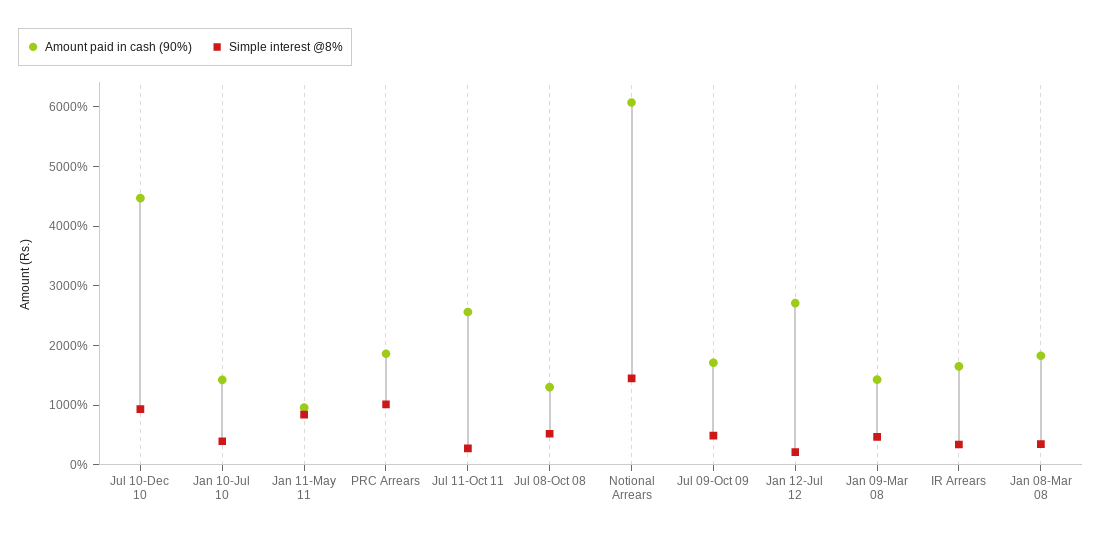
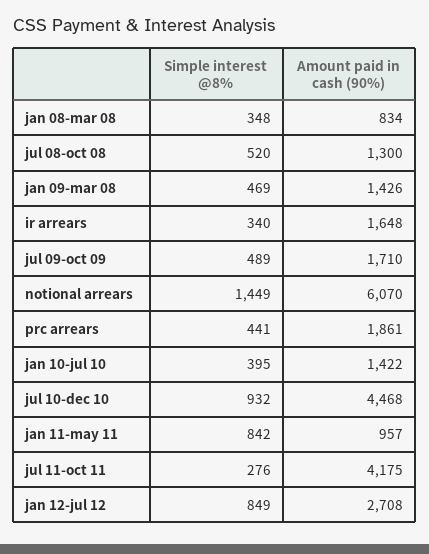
  {
    "Amount paid in cash (90%)": {
      "Jul 10-Dec 10": 4468,
      "Jan 10-Jul 10": 1422,
      "Jan 11-May 11": 957,
      "PRC Arrears": 1861,
-     "Jul 11-Oct 11": 2600,
+     "Jul 11-Oct 11": 4175,
      "Jul 08-Oct 08": 1300,
      "Notional Arrears": 6070,
      "Jul 09-Oct 09": 1710,
      "Jan 12-Jul 12": 2708,
      "Jan 09-Mar 08": 1426,
      "IR Arrears": 1648,
-     "Jan 08-Mar 08": 1800
+     "Jan 08-Mar 08": 834
    },
    "Simple interest @8%": {
      "Jul 10-Dec 10": 932,
      "Jan 10-Jul 10": 395,
      "Jan 11-May 11": 842,
-     "PRC Arrears": 1000,
+     "PRC Arrears": 441,
      "Jul 11-Oct 11": 276,
      "Jul 08-Oct 08": 520,
      "Notional Arrears": 1449,
      "Jul 09-Oct 09": 489,
-     "Jan 12-Jul 12": 200,
+     "Jan 12-Jul 12": 849,
      "Jan 09-Mar 08": 469,
      "IR Arrears": 340,
      "Jan 08-Mar 08": 348
    }
  }

